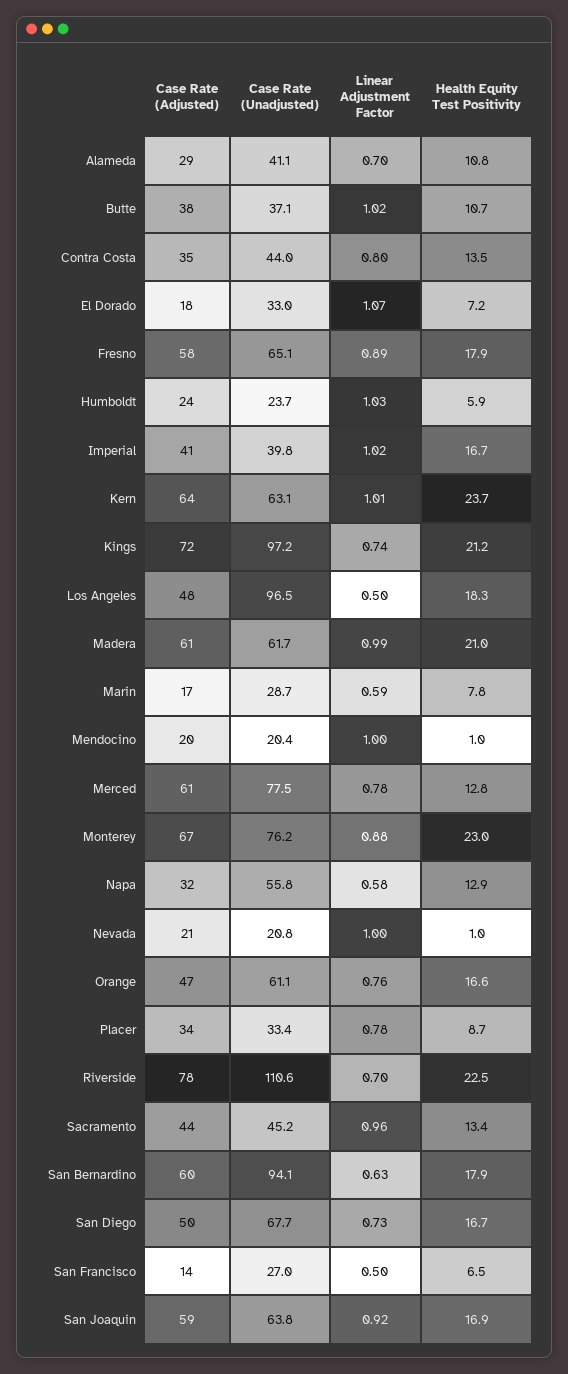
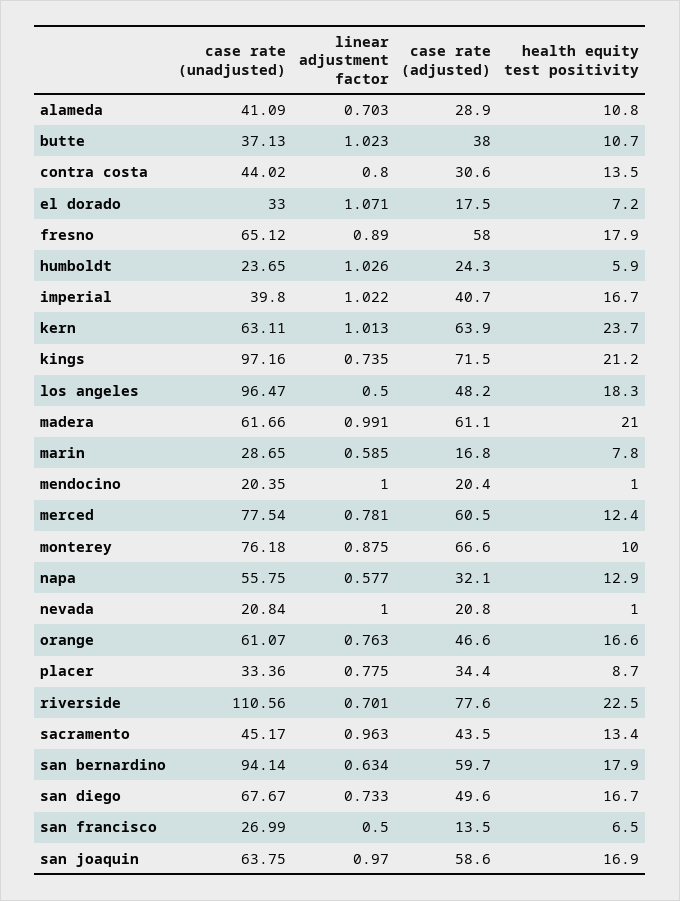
  {
    "Case Rate (Adjusted)": {
      "Alameda": 28.9,
      "Butte": 38,
-     "Contra Costa": 35,
+     "Contra Costa": 30.6,
      "El Dorado": 17.5,
      "Fresno": 58,
      "Humboldt": 24.3,
      "Imperial": 40.7,
      "Kern": 63.9,
      "Kings": 71.5,
      "Los Angeles": 48.2,
      "Madera": 61.1,
      "Marin": 16.8,
      "Mendocino": 20.4,
      "Merced": 60.5,
      "Monterey": 66.6,
      "Napa": 32.1,
      "Nevada": 20.8,
      "Orange": 46.6,
      "Placer": 34.4,
      "Riverside": 77.6,
      "Sacramento": 43.5,
      "San Bernardino": 59.7,
      "San Diego": 49.6,
      "San Francisco": 13.5,
      "San Joaquin": 58.6
    },
    "Case Rate (Unadjusted)": {
      "Alameda": 41.09,
      "Butte": 37.13,
      "Contra Costa": 44.02,
      "El Dorado": 33,
      "Fresno": 65.12,
      "Humboldt": 23.65,
      "Imperial": 39.8,
      "Kern": 63.11,
      "Kings": 97.16,
      "Los Angeles": 96.47,
      "Madera": 61.66,
      "Marin": 28.65,
      "Mendocino": 20.35,
      "Merced": 77.54,
      "Monterey": 76.18,
      "Napa": 55.75,
      "Nevada": 20.84,
      "Orange": 61.07,
      "Placer": 33.36,
      "Riverside": 110.56,
      "Sacramento": 45.17,
      "San Bernardino": 94.14,
      "San Diego": 67.67,
      "San Francisco": 26.99,
      "San Joaquin": 63.75
    },
    "Linear Adjustment Factor": {
      "Alameda": 0.703,
      "Butte": 1.023,
      "Contra Costa": 0.8,
      "El Dorado": 1.071,
      "Fresno": 0.89,
      "Humboldt": 1.026,
      "Imperial": 1.022,
      "Kern": 1.013,
      "Kings": 0.735,
      "Los Angeles": 0.5,
      "Madera": 0.991,
      "Marin": 0.585,
      "Mendocino": 1,
      "Merced": 0.781,
      "Monterey": 0.875,
      "Napa": 0.577,
      "Nevada": 1,
      "Orange": 0.763,
      "Placer": 0.775,
      "Riverside": 0.701,
      "Sacramento": 0.963,
      "San Bernardino": 0.634,
      "San Diego": 0.733,
      "San Francisco": 0.5,
-     "San Joaquin": 0.92
+     "San Joaquin": 0.97
    },
    "Health Equity Test Positivity": {
      "Alameda": 10.8,
      "Butte": 10.7,
      "Contra Costa": 13.5,
      "El Dorado": 7.2,
      "Fresno": 17.9,
      "Humboldt": 5.9,
      "Imperial": 16.7,
      "Kern": 23.7,
      "Kings": 21.2,
      "Los Angeles": 18.3,
      "Madera": 21,
      "Marin": 7.8,
      "Mendocino": 1,
-     "Merced": 12.8,
+     "Merced": 12.4,
-     "Monterey": 23,
+     "Monterey": 10,
      "Napa": 12.9,
      "Nevada": 1,
      "Orange": 16.6,
      "Placer": 8.7,
      "Riverside": 22.5,
      "Sacramento": 13.4,
      "San Bernardino": 17.9,
      "San Diego": 16.7,
      "San Francisco": 6.5,
      "San Joaquin": 16.9
    }
  }

